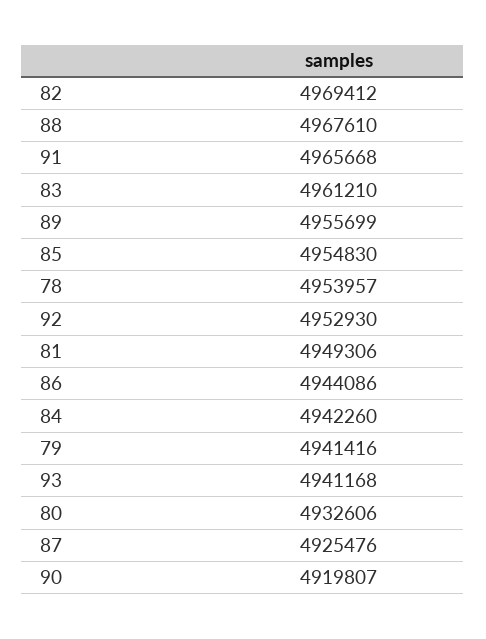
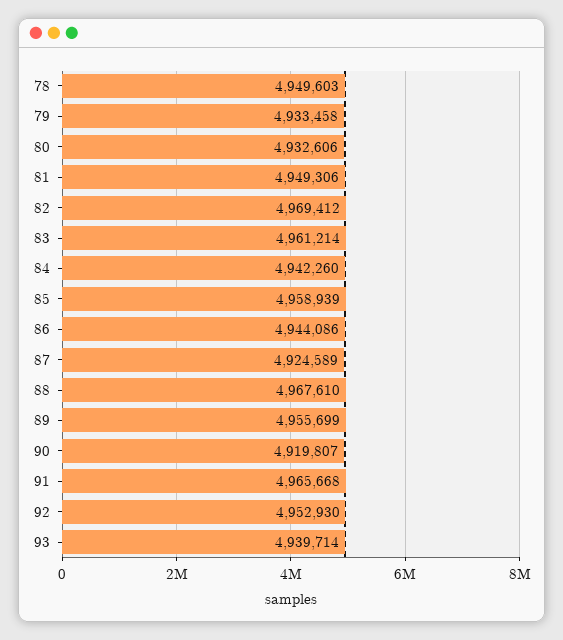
  {
    "82": 4969412,
    "88": 4967610,
    "91": 4965668,
-   "83": 4961210,
+   "83": 4961214,
    "89": 4955699,
-   "85": 4954830,
+   "85": 4958939,
-   "78": 4953957,
+   "78": 4949603,
    "92": 4952930,
    "81": 4949306,
    "86": 4944086,
    "84": 4942260,
-   "79": 4941416,
+   "79": 4933458,
-   "93": 4941168,
+   "93": 4939714,
    "80": 4932606,
-   "87": 4925476,
+   "87": 4924589,
    "90": 4919807
  }

